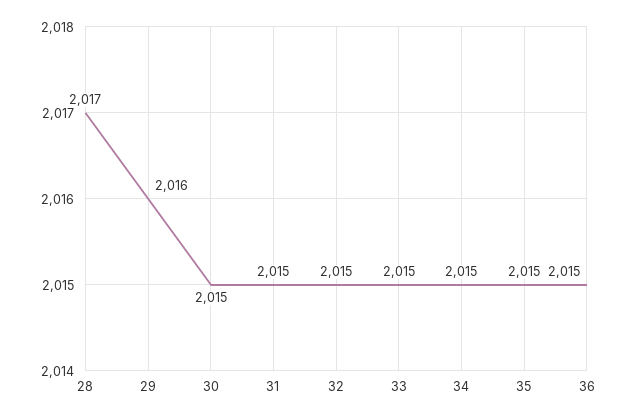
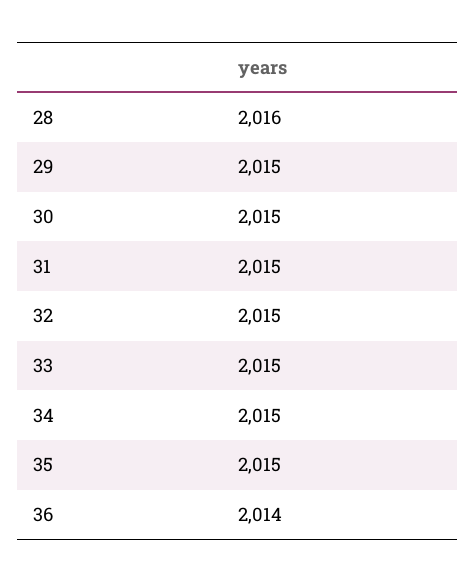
  {
-   "28": 2017,
+   "28": 2016,
-   "29": 2016,
+   "29": 2015,
    "30": 2015,
    "31": 2015,
    "32": 2015,
    "33": 2015,
    "34": 2015,
    "35": 2015,
-   "36": 2015
+   "36": 2014
  }

